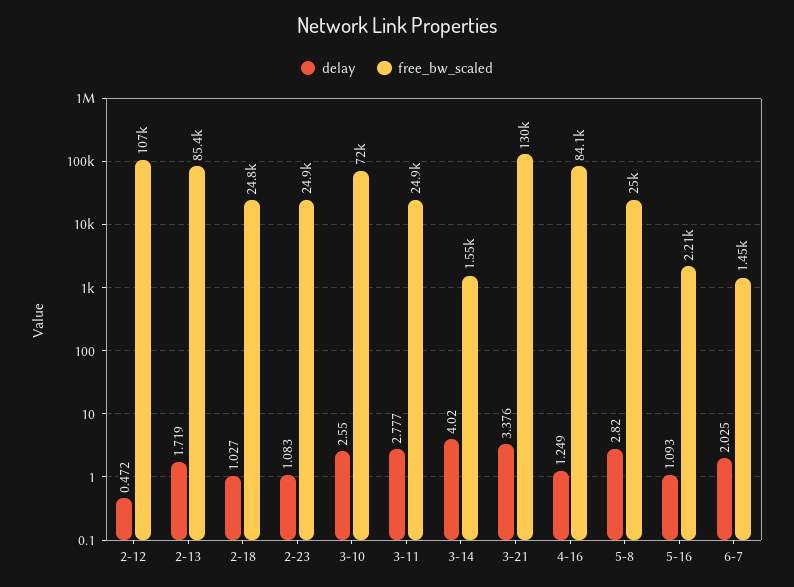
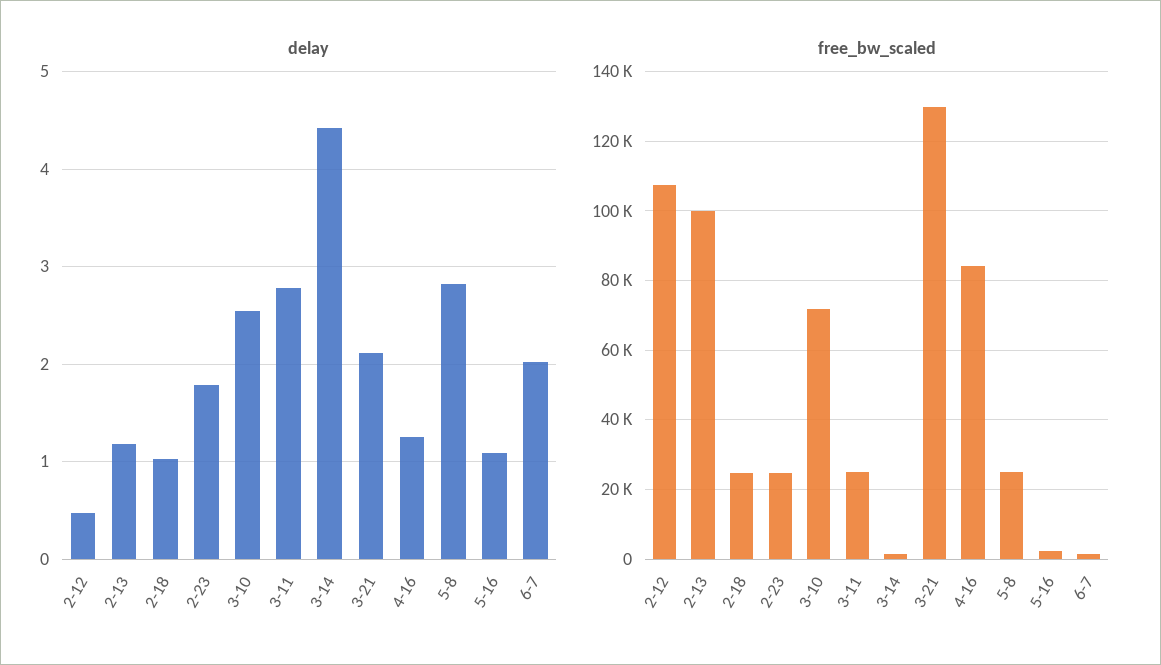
  {
    "delay": {
      "2-12": 0.472,
-     "2-13": 1.719,
+     "2-13": 1.2,
      "2-18": 1.027,
-     "2-23": 1.083,
+     "2-23": 1.8,
      "3-10": 2.55,
      "3-11": 2.777,
-     "3-14": 4.02,
+     "3-14": 4.4,
-     "3-21": 3.376,
+     "3-21": 2.1,
      "4-16": 1.249,
      "5-8": 2.82,
      "5-16": 1.093,
      "6-7": 2.025
    },
    "free_bw_scaled": {
      "2-12": 107000,
-     "2-13": 85400,
+     "2-13": 100000,
      "2-18": 24800,
      "2-23": 24900,
      "3-10": 72000,
      "3-11": 24900,
      "3-14": 1550,
      "3-21": 130000,
      "4-16": 84100,
      "5-8": 25000,
      "5-16": 2210,
      "6-7": 1450
    }
  }

